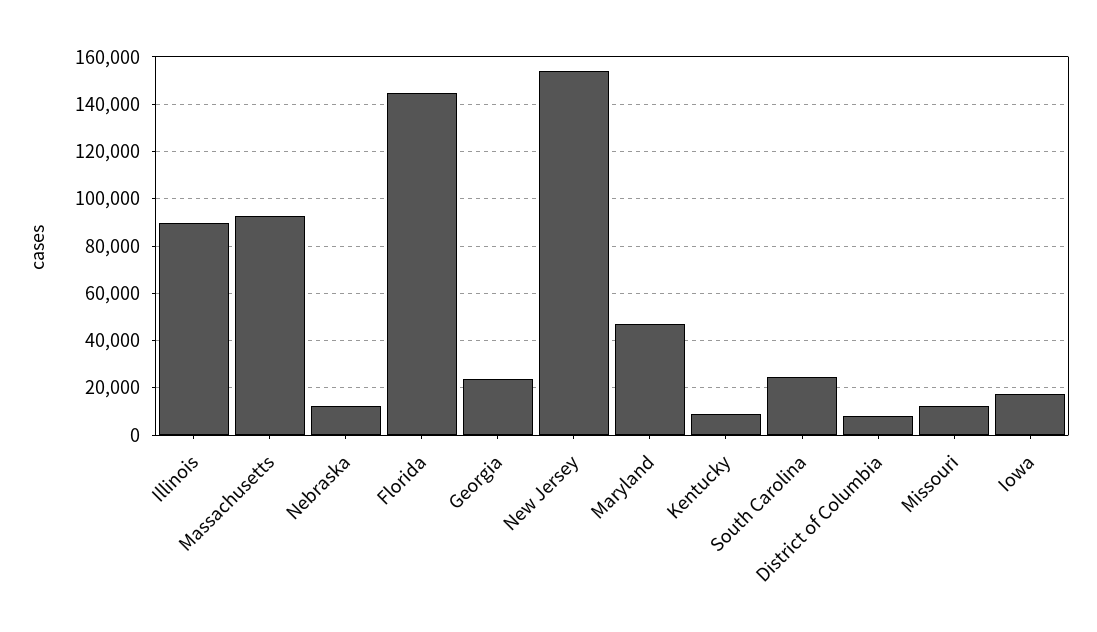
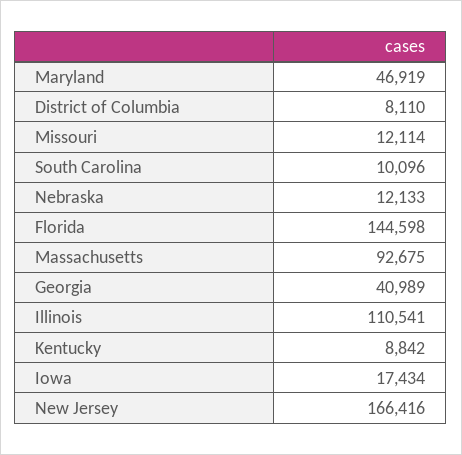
  {
-   "Illinois": 90000,
+   "Illinois": 110541,
    "Massachusetts": 92675,
    "Nebraska": 12133,
    "Florida": 144598,
-   "Georgia": 25000,
+   "Georgia": 40989,
-   "New Jersey": 155000,
+   "New Jersey": 166416,
    "Maryland": 46919,
    "Kentucky": 8842,
-   "South Carolina": 25000,
+   "South Carolina": 10096,
    "District of Columbia": 8110,
    "Missouri": 12114,
    "Iowa": 17434
  }

